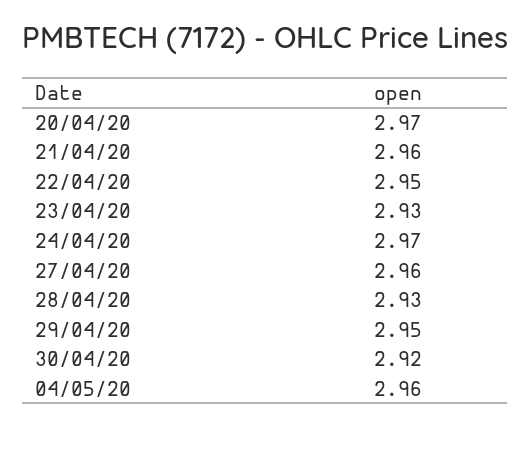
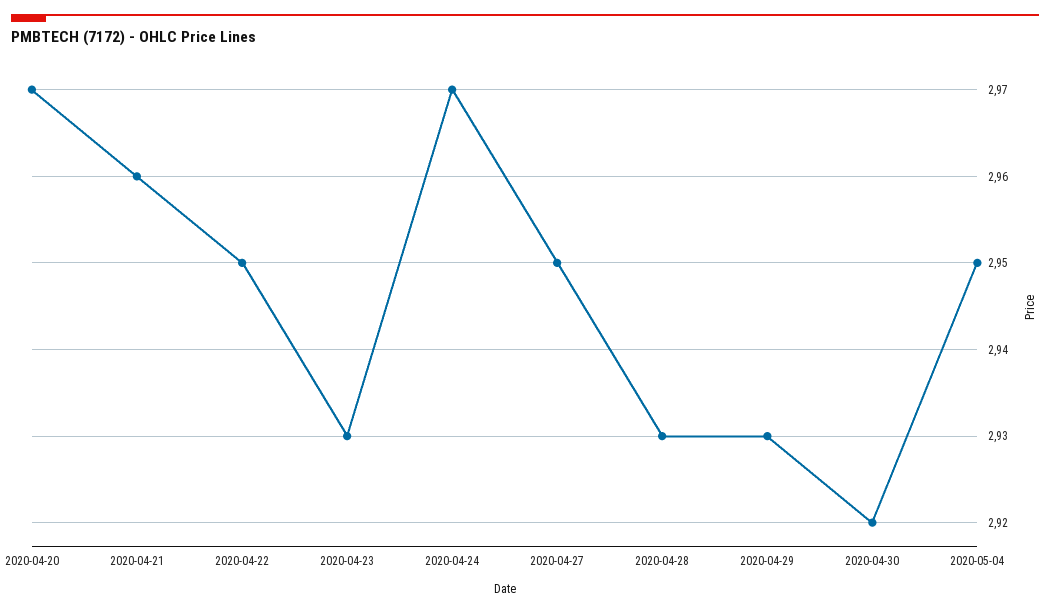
  {
    "20/04/20": 2.97,
    "21/04/20": 2.96,
    "22/04/20": 2.95,
    "23/04/20": 2.93,
    "24/04/20": 2.97,
-   "27/04/20": 2.96,
+   "27/04/20": 2.95,
    "28/04/20": 2.93,
-   "29/04/20": 2.95,
+   "29/04/20": 2.93,
    "30/04/20": 2.92,
-   "04/05/20": 2.96
+   "04/05/20": 2.95
  }

